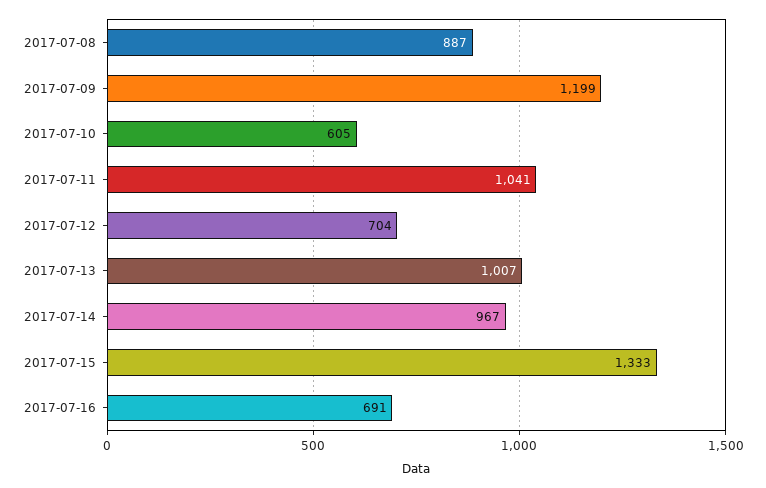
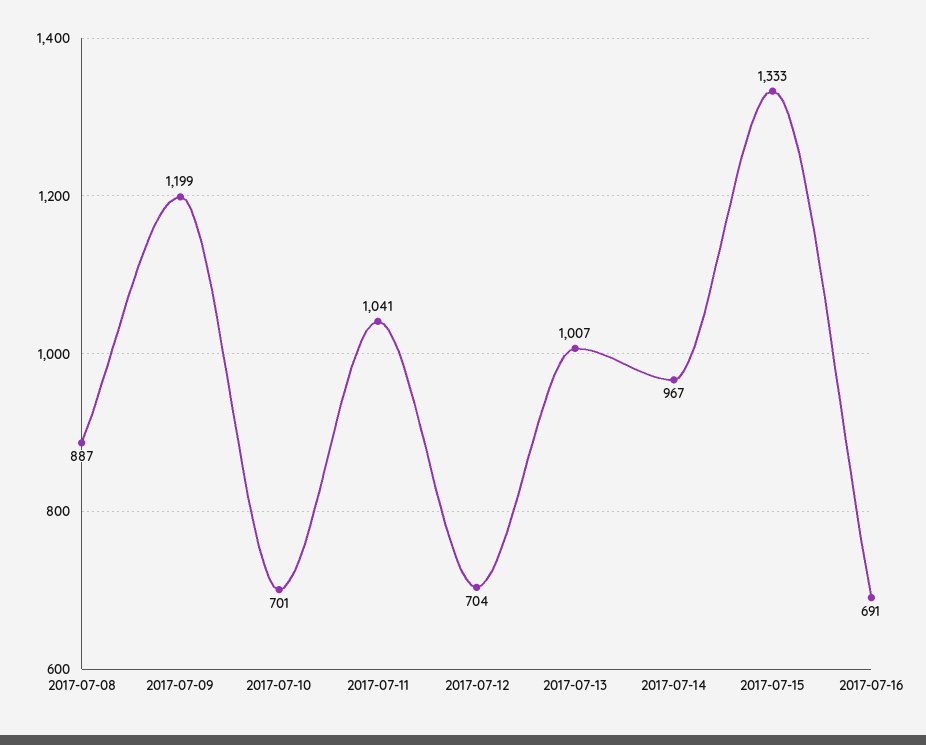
  {
    "2017-07-08": 887,
    "2017-07-09": 1199,
-   "2017-07-10": 605,
+   "2017-07-10": 701,
    "2017-07-11": 1041,
    "2017-07-12": 704,
    "2017-07-13": 1007,
    "2017-07-14": 967,
    "2017-07-15": 1333,
    "2017-07-16": 691
  }

